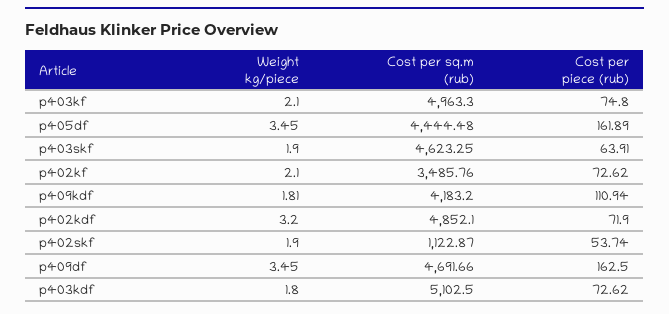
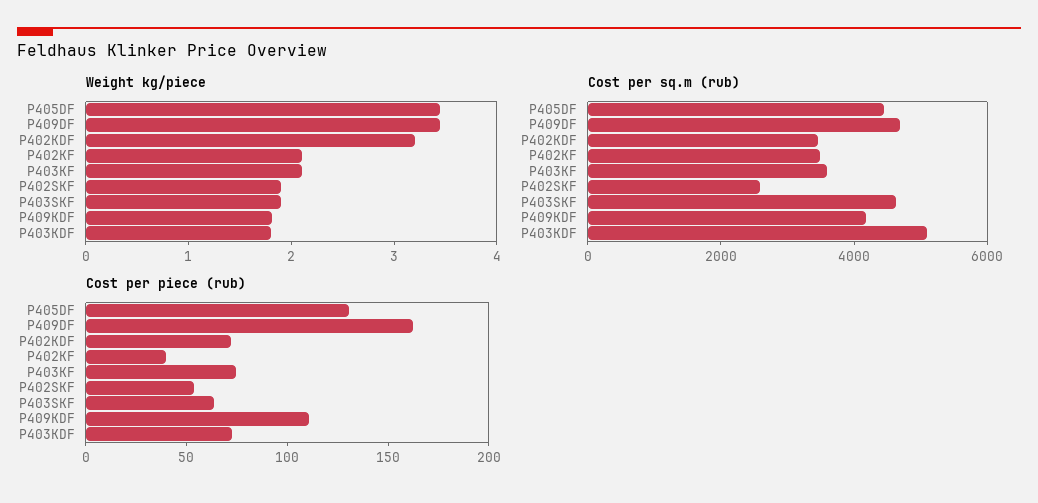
  {
    "Weight kg/piece": {
      "p403kf": 2.1,
      "p405df": 3.45,
      "p403skf": 1.9,
      "p402kf": 2.1,
      "p409kdf": 1.81,
      "p402kdf": 3.2,
      "p402skf": 1.9,
      "p409df": 3.45,
      "p403kdf": 1.8
    },
    "Cost per sq.m (rub)": {
-     "p403kf": 4963.3,
+     "p403kf": 3500,
      "p405df": 4444.48,
      "p403skf": 4623.25,
      "p402kf": 3485.76,
      "p409kdf": 4183.2,
-     "p402kdf": 4852.1,
+     "p402kdf": 3500,
-     "p402skf": 1122.87,
+     "p402skf": 2500,
      "p409df": 4691.66,
      "p403kdf": 5102.5
    },
    "Cost per piece (rub)": {
      "p403kf": 74.8,
-     "p405df": 161.89,
+     "p405df": 130,
      "p403skf": 63.91,
-     "p402kf": 72.62,
+     "p402kf": 40,
      "p409kdf": 110.94,
      "p402kdf": 71.9,
      "p402skf": 53.74,
      "p409df": 162.5,
      "p403kdf": 72.62
    }
  }

